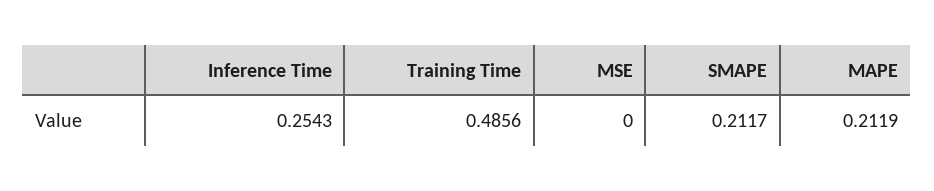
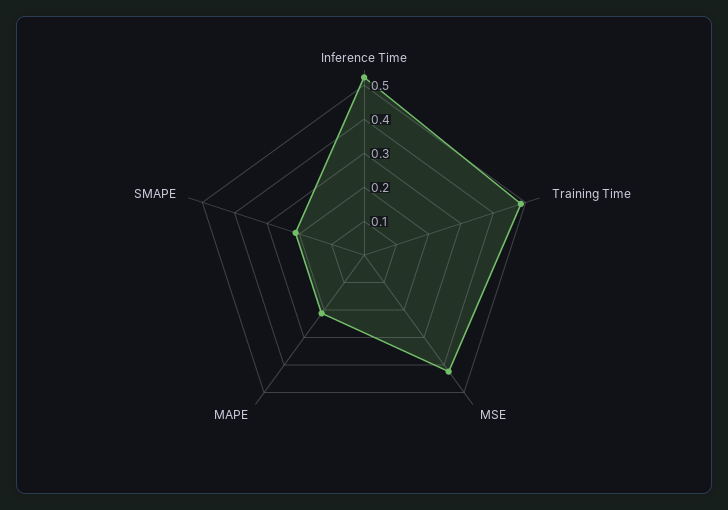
  {
-   "Inference Time": 0.2543,
+   "Inference Time": 0.525,
    "Training Time": 0.4856,
-   "MSE": 0,
+   "MSE": 0.425,
    "SMAPE": 0.2117,
    "MAPE": 0.2119
  }

